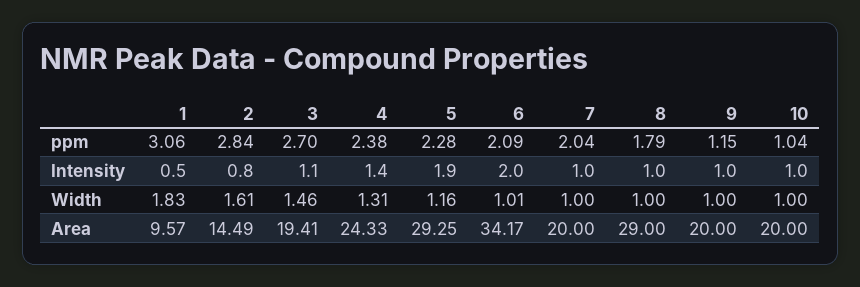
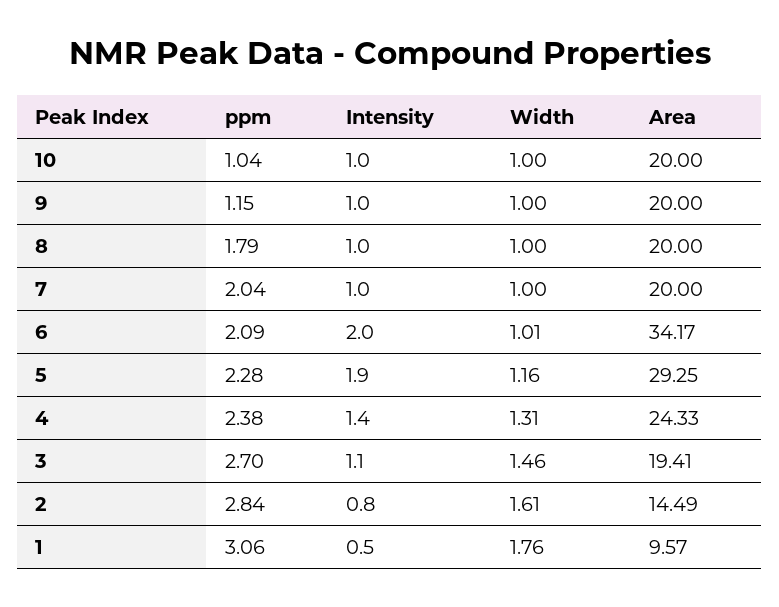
  {
    "1": {
      "ppm": 3.06,
      "Intensity": 0.5,
-     "Width": 1.83,
+     "Width": 1.76,
      "Area": 9.57
    },
    "2": {
      "ppm": 2.84,
      "Intensity": 0.8,
      "Width": 1.61,
      "Area": 14.49
    },
    "3": {
      "ppm": 2.7,
      "Intensity": 1.1,
      "Width": 1.46,
      "Area": 19.41
    },
    "4": {
      "ppm": 2.38,
      "Intensity": 1.4,
      "Width": 1.31,
      "Area": 24.33
    },
    "5": {
      "ppm": 2.28,
      "Intensity": 1.9,
      "Width": 1.16,
      "Area": 29.25
    },
    "6": {
      "ppm": 2.09,
      "Intensity": 2,
      "Width": 1.01,
      "Area": 34.17
    },
    "7": {
      "ppm": 2.04,
      "Intensity": 1,
      "Width": 1,
      "Area": 20
    },
    "8": {
      "ppm": 1.79,
      "Intensity": 1,
      "Width": 1,
-     "Area": 29
+     "Area": 20
    },
    "9": {
      "ppm": 1.15,
      "Intensity": 1,
      "Width": 1,
      "Area": 20
    },
    "10": {
      "ppm": 1.04,
      "Intensity": 1,
      "Width": 1,
      "Area": 20
    }
  }

